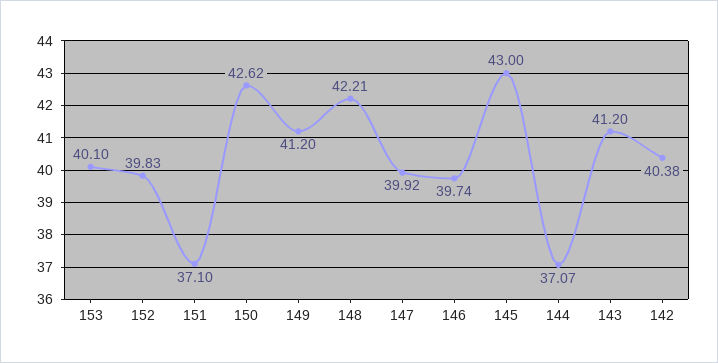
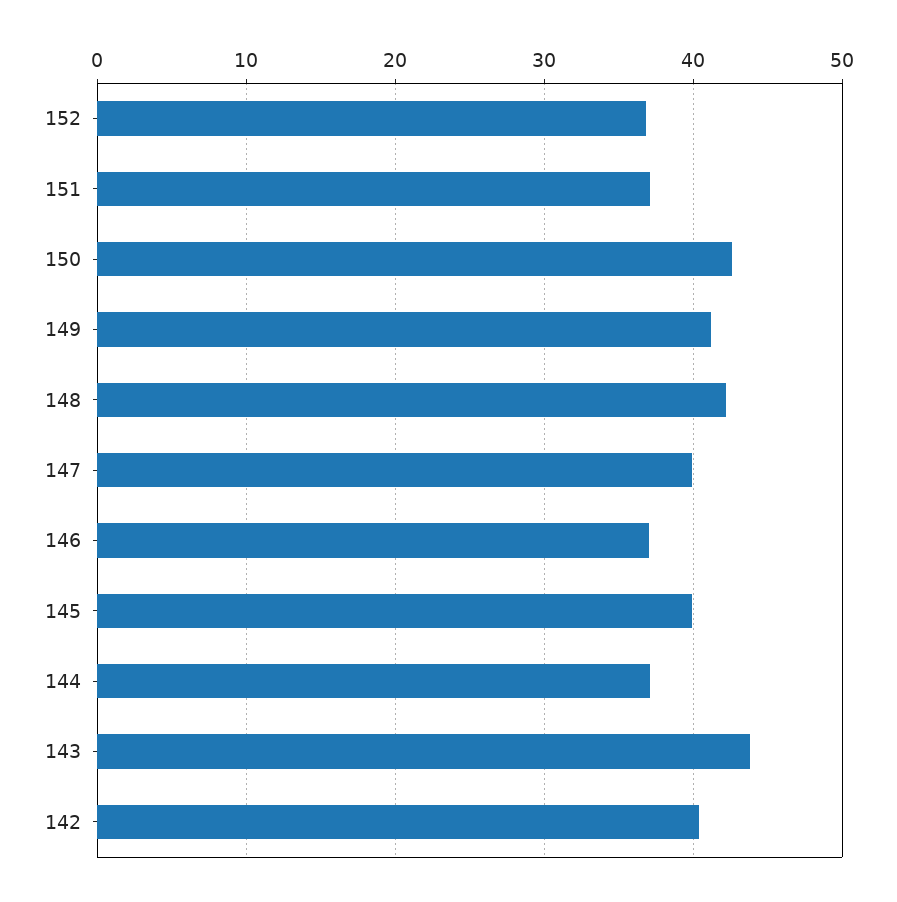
  {
-   "153": 40.1,
-   "152": 39.83,
+   "152": 37,
    "151": 37.1,
    "150": 42.62,
    "149": 41.2,
    "148": 42.21,
    "147": 39.92,
-   "146": 39.74,
+   "146": 37,
-   "145": 43,
+   "145": 40,
    "144": 37.07,
-   "143": 41.2,
+   "143": 44,
    "142": 40.38
  }

